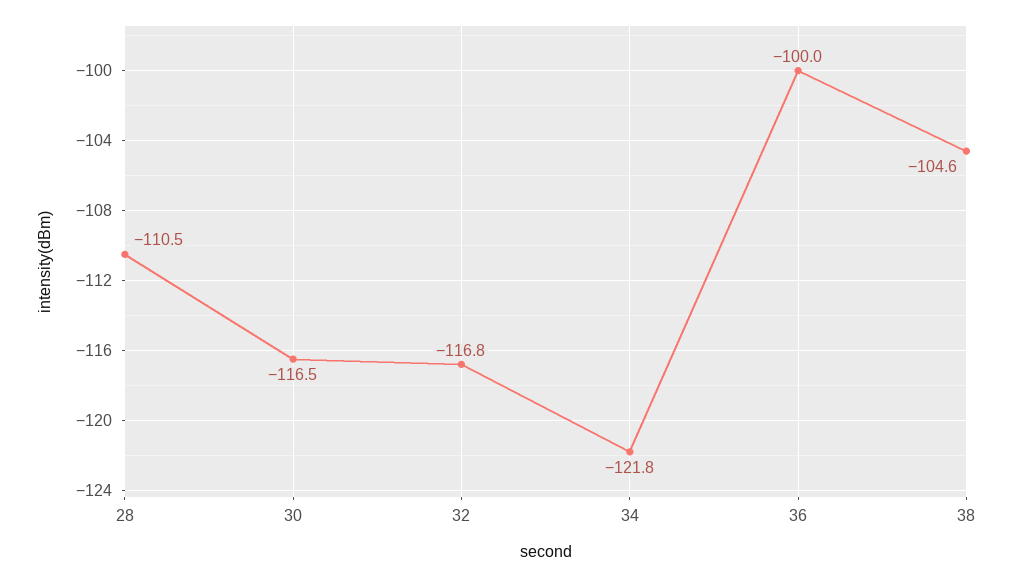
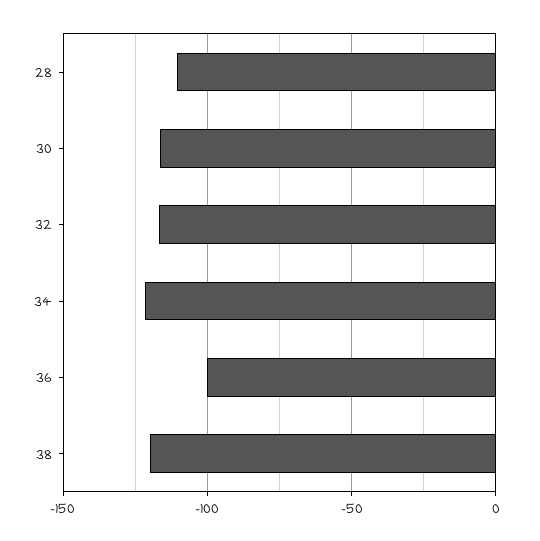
  {
    "28": -110.5,
    "30": -116.5,
    "32": -116.8,
    "34": -121.8,
    "36": -100,
-   "38": -104.6
+   "38": -120
  }

